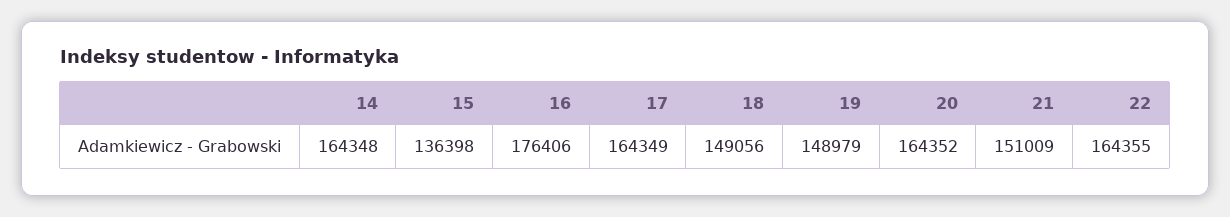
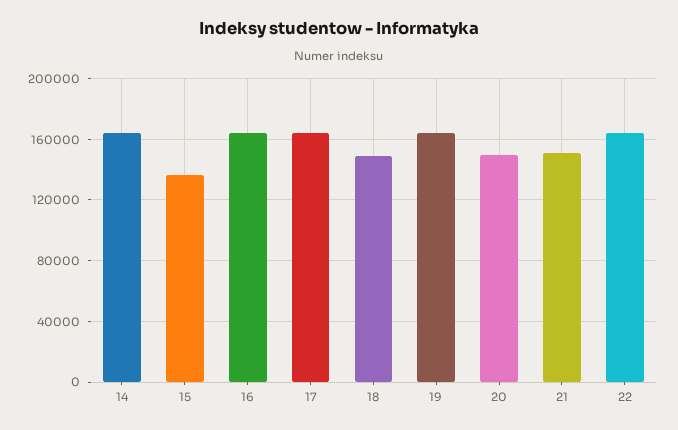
  {
    "14": 164348,
    "15": 136398,
-   "16": 176406,
+   "16": 165000,
    "17": 164349,
    "18": 149056,
-   "19": 148979,
+   "19": 165000,
-   "20": 164352,
+   "20": 150000,
    "21": 151009,
    "22": 164355
  }

